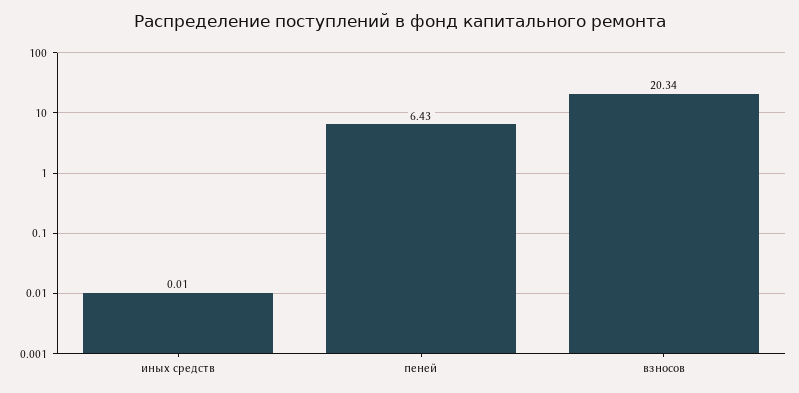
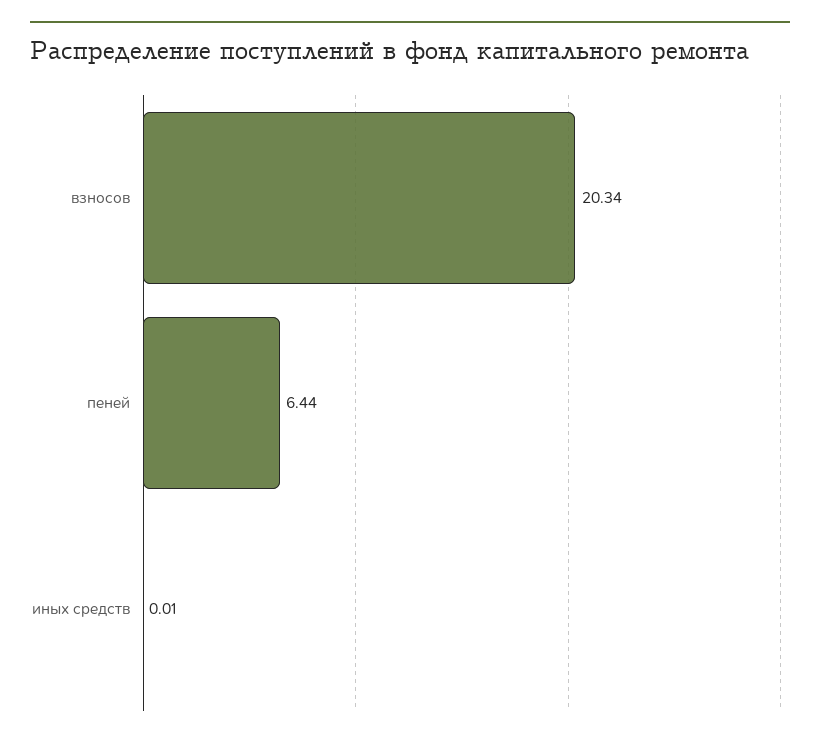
  {
    "иных средств": 0.01,
-   "пеней": 6.43,
+   "пеней": 6.44,
    "взносов": 20.34
  }

